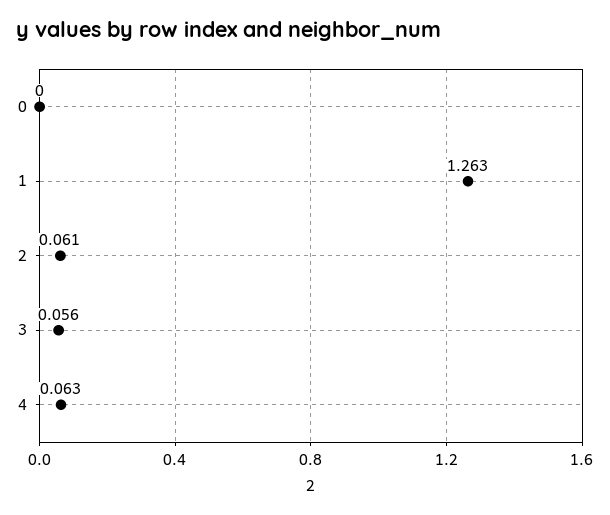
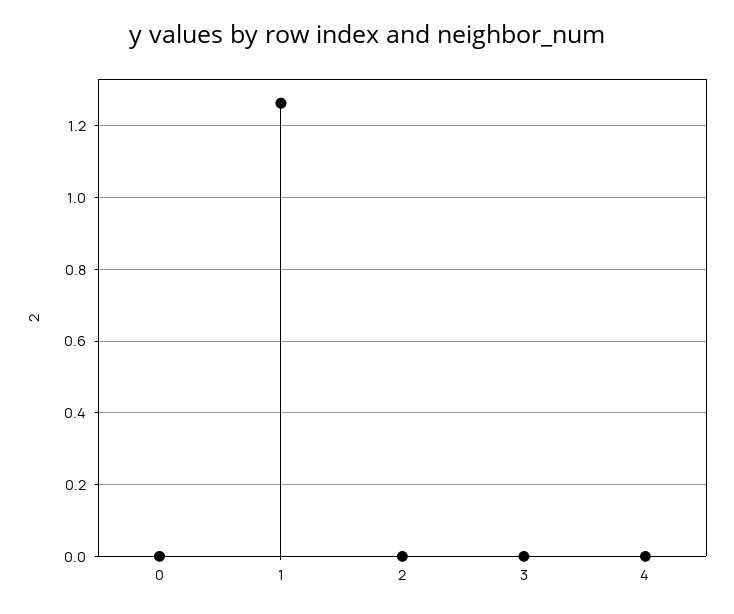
  {
    "0": 0,
    "1": 1.263,
-   "2": 0.061,
+   "2": 0,
-   "3": 0.056,
+   "3": 0,
-   "4": 0.063
+   "4": 0
  }

